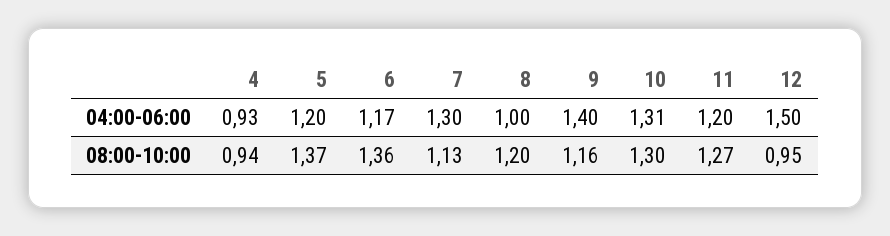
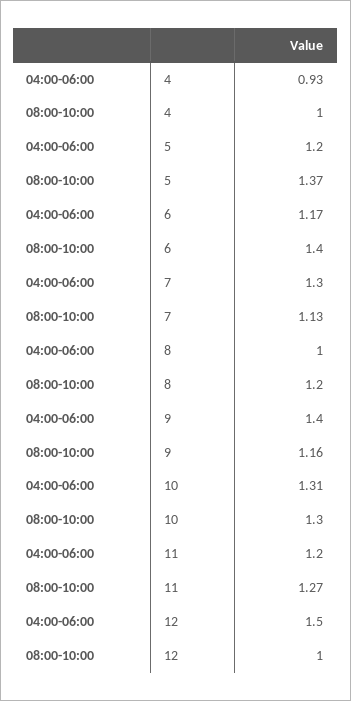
  {
    "4": {
      "04:00-06:00": 0.93,
-     "08:00-10:00": 0.94
+     "08:00-10:00": 1
    },
    "5": {
      "04:00-06:00": 1.2,
      "08:00-10:00": 1.37
    },
    "6": {
      "04:00-06:00": 1.17,
-     "08:00-10:00": 1.36
+     "08:00-10:00": 1.4
    },
    "7": {
      "04:00-06:00": 1.3,
      "08:00-10:00": 1.13
    },
    "8": {
      "04:00-06:00": 1,
      "08:00-10:00": 1.2
    },
    "9": {
      "04:00-06:00": 1.4,
      "08:00-10:00": 1.16
    },
    "10": {
      "04:00-06:00": 1.31,
      "08:00-10:00": 1.3
    },
    "11": {
      "04:00-06:00": 1.2,
      "08:00-10:00": 1.27
    },
    "12": {
      "04:00-06:00": 1.5,
-     "08:00-10:00": 0.95
+     "08:00-10:00": 1
    }
  }

